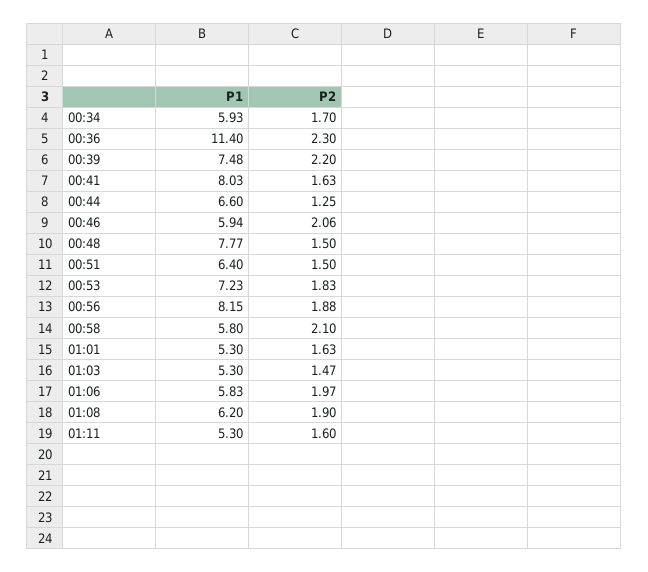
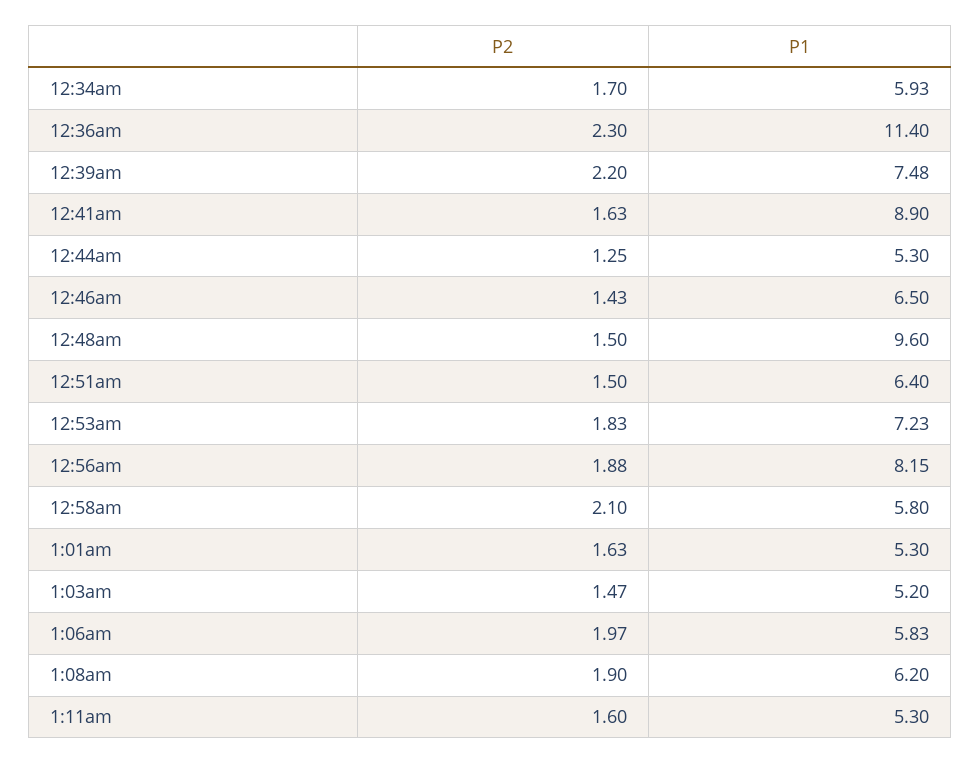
  {
    "P1": {
      "00:34": 5.93,
      "00:36": 11.4,
      "00:39": 7.48,
-     "00:41": 8.03,
+     "00:41": 8.9,
-     "00:44": 6.6,
+     "00:44": 5.3,
-     "00:46": 5.94,
+     "00:46": 6.5,
-     "00:48": 7.77,
+     "00:48": 9.6,
      "00:51": 6.4,
      "00:53": 7.23,
      "00:56": 8.15,
      "00:58": 5.8,
      "01:01": 5.3,
-     "01:03": 5.3,
+     "01:03": 5.2,
      "01:06": 5.83,
      "01:08": 6.2,
      "01:11": 5.3
    },
    "P2": {
      "00:34": 1.7,
      "00:36": 2.3,
      "00:39": 2.2,
      "00:41": 1.63,
      "00:44": 1.25,
-     "00:46": 2.06,
+     "00:46": 1.43,
      "00:48": 1.5,
      "00:51": 1.5,
      "00:53": 1.83,
      "00:56": 1.88,
      "00:58": 2.1,
      "01:01": 1.63,
      "01:03": 1.47,
      "01:06": 1.97,
      "01:08": 1.9,
      "01:11": 1.6
    }
  }

